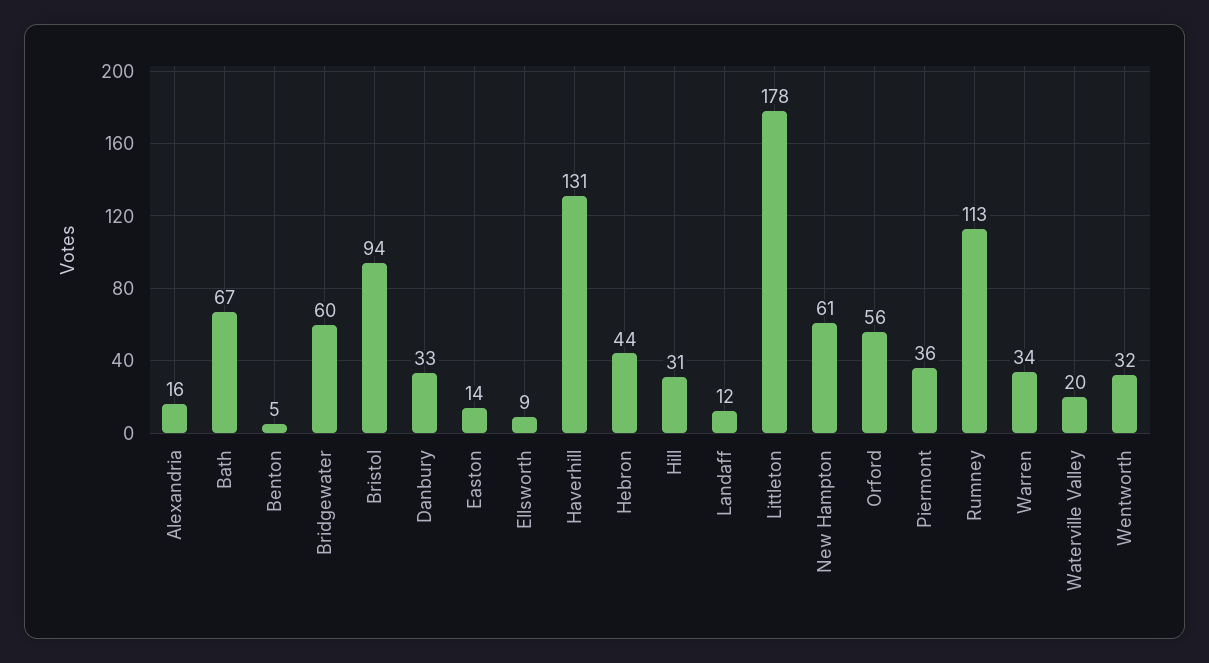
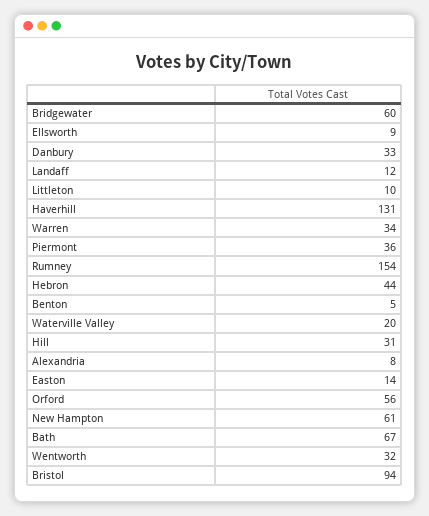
  {
-   "Alexandria": 16,
+   "Alexandria": 8,
    "Bath": 67,
    "Benton": 5,
    "Bridgewater": 60,
    "Bristol": 94,
    "Danbury": 33,
    "Easton": 14,
    "Ellsworth": 9,
    "Haverhill": 131,
    "Hebron": 44,
    "Hill": 31,
    "Landaff": 12,
-   "Littleton": 178,
+   "Littleton": 10,
    "New Hampton": 61,
    "Orford": 56,
    "Piermont": 36,
-   "Rumney": 113,
+   "Rumney": 154,
    "Warren": 34,
    "Waterville Valley": 20,
    "Wentworth": 32
  }

